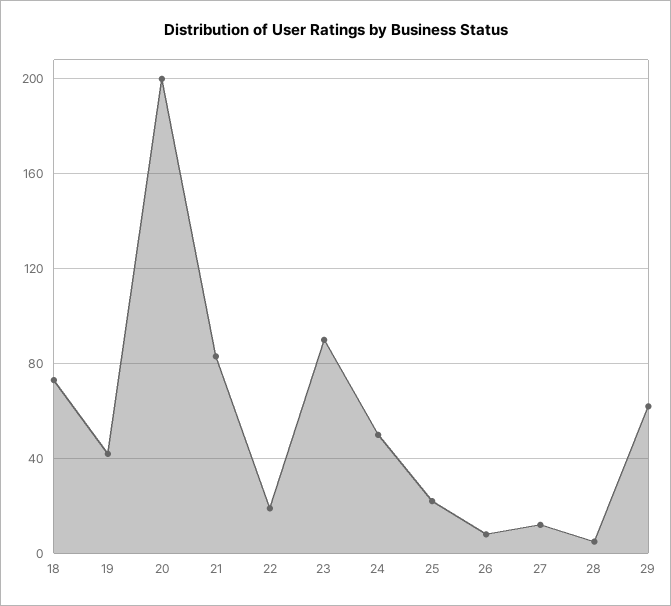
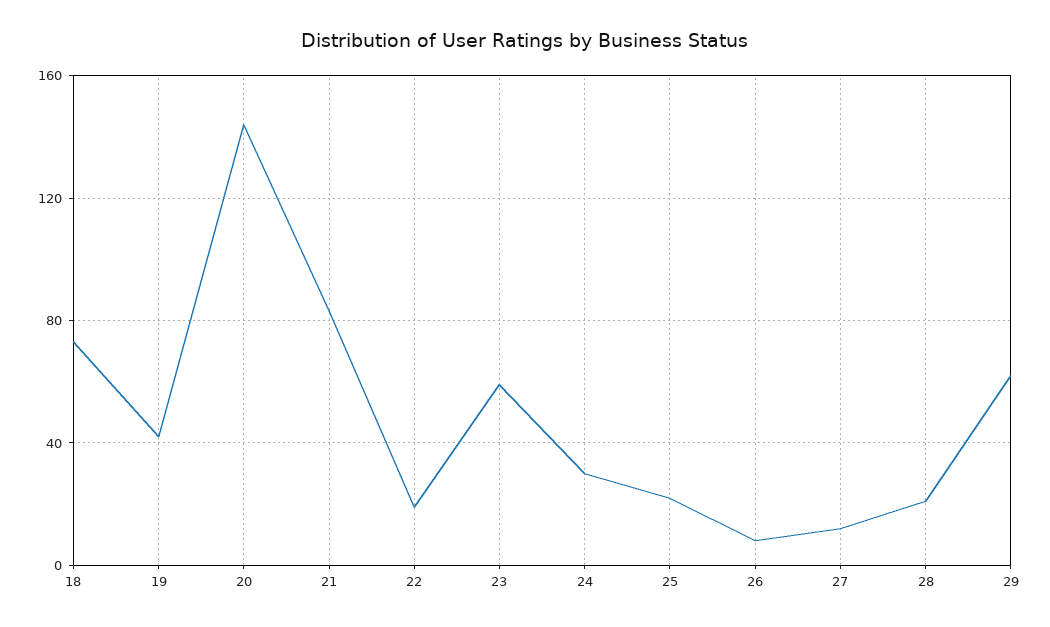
  {
    "18": 75,
    "19": 40,
-   "20": 200,
+   "20": 145,
    "21": 85,
    "22": 20,
-   "23": 90,
+   "23": 60,
-   "24": 50,
+   "24": 30,
    "25": 20,
    "26": 10,
    "27": 10,
-   "28": 5,
+   "28": 20,
    "29": 60
  }

